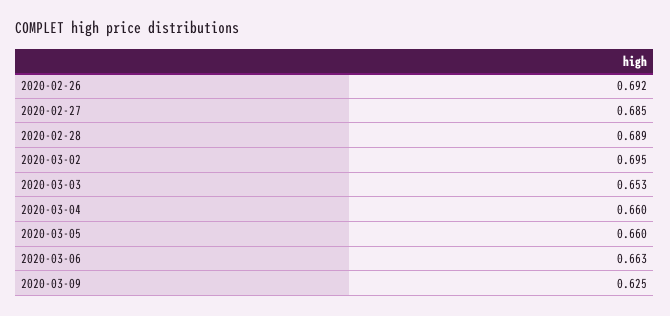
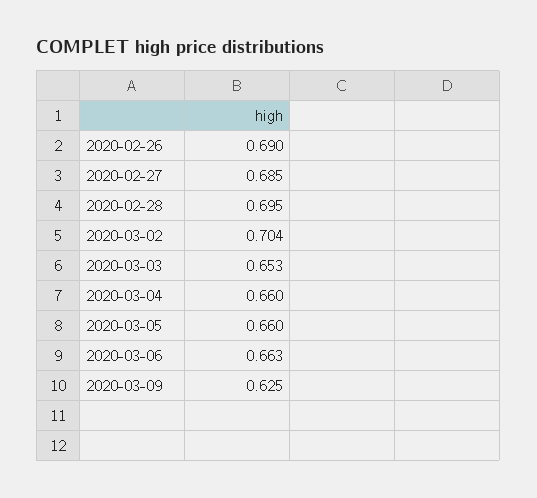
  {
-   "2020-02-26": 0.692,
+   "2020-02-26": 0.69,
    "2020-02-27": 0.685,
-   "2020-02-28": 0.689,
+   "2020-02-28": 0.695,
-   "2020-03-02": 0.695,
+   "2020-03-02": 0.704,
    "2020-03-03": 0.653,
    "2020-03-04": 0.66,
    "2020-03-05": 0.66,
    "2020-03-06": 0.663,
    "2020-03-09": 0.625
  }

